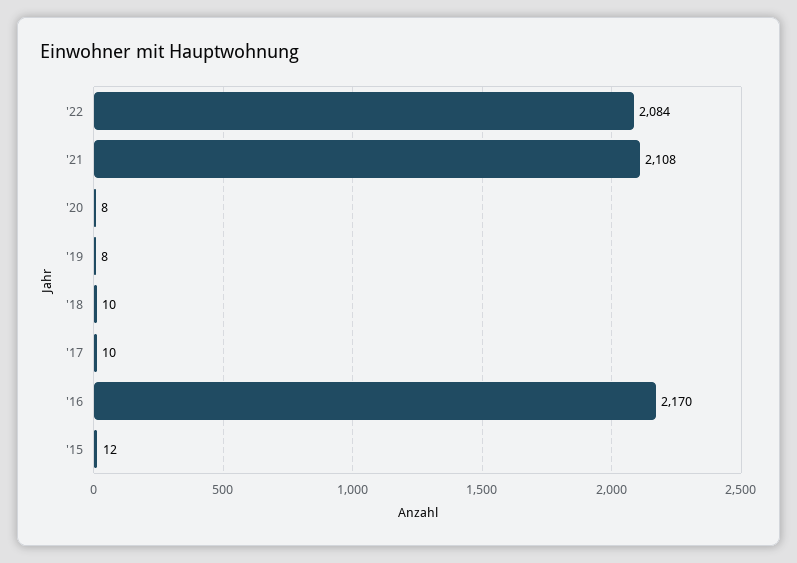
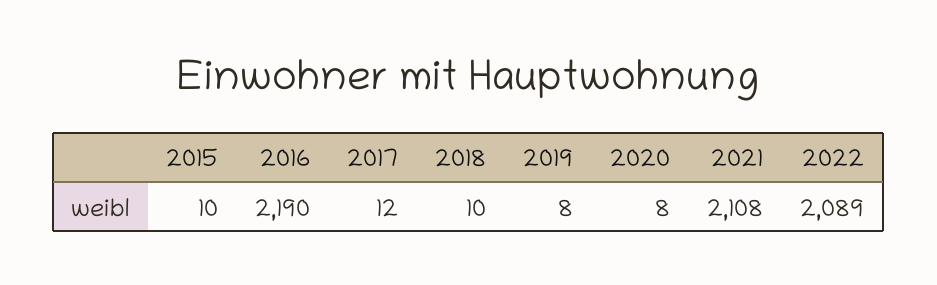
  {
-   "'22": 2084,
+   "'22": 2089,
    "'21": 2108,
    "'20": 8,
    "'19": 8,
    "'18": 10,
-   "'17": 10,
+   "'17": 12,
-   "'16": 2170,
+   "'16": 2190,
-   "'15": 12
+   "'15": 10
  }

